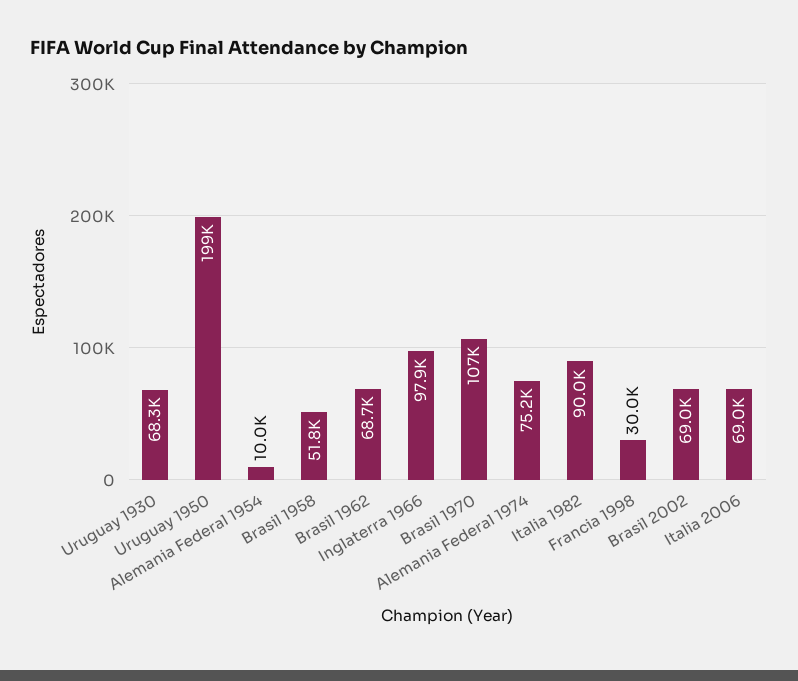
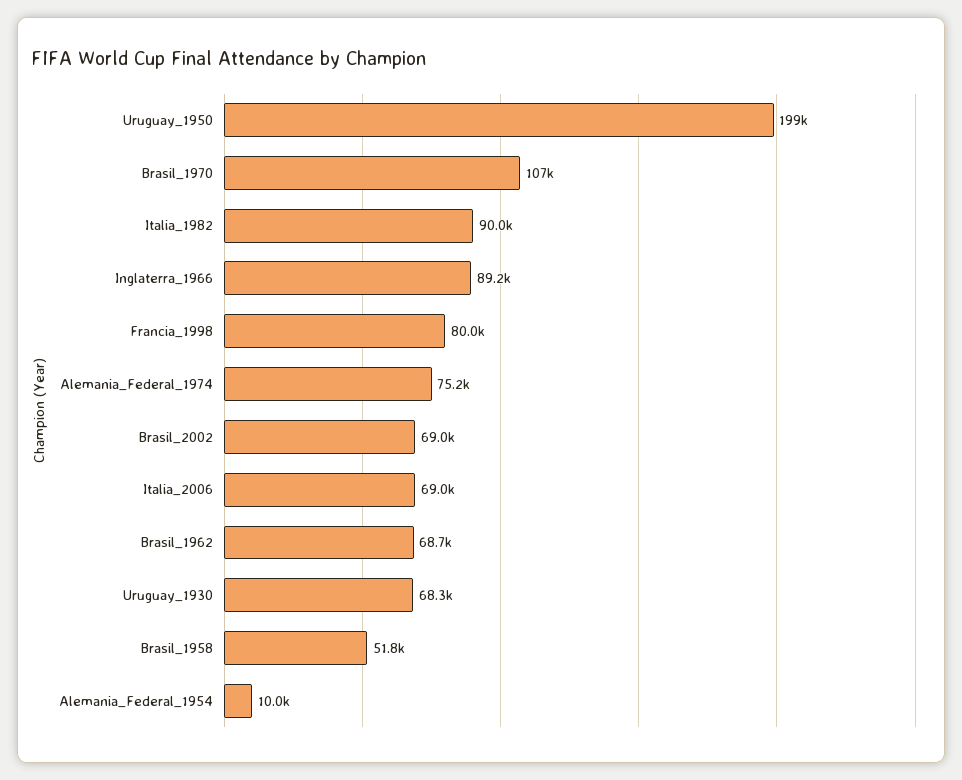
  {
    "Uruguay 1930": 68300,
    "Uruguay 1950": 199000,
    "Alemania Federal 1954": 10000,
    "Brasil 1958": 51800,
    "Brasil 1962": 68700,
-   "Inglaterra 1966": 97900,
+   "Inglaterra 1966": 89200,
    "Brasil 1970": 107000,
    "Alemania Federal 1974": 75200,
    "Italia 1982": 90000,
-   "Francia 1998": 30000,
+   "Francia 1998": 80000,
    "Brasil 2002": 69000,
    "Italia 2006": 69000
  }

